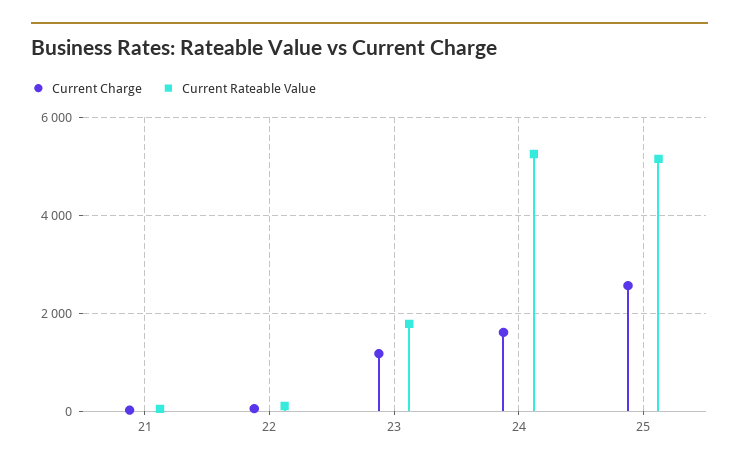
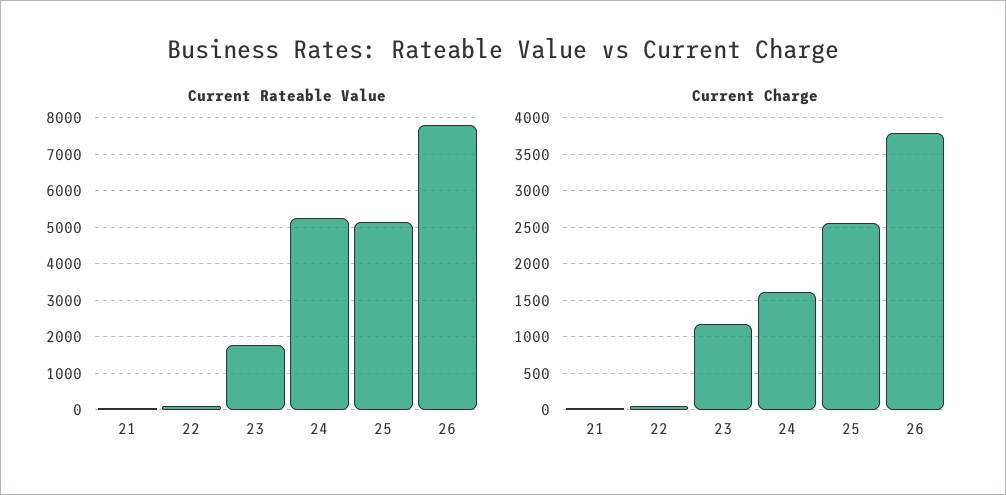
  {
    "Current Charge": {
      "21": 0,
      "22": 100,
      "23": 1200,
      "24": 1600,
-     "25": 2600
+     "25": 2600,
+     "26": 3800
    },
    "Current Rateable Value": {
      "21": 0,
      "22": 200,
      "23": 1800,
      "24": 5200,
-     "25": 5200
+     "25": 5200,
+     "26": 7800
    }
  }

